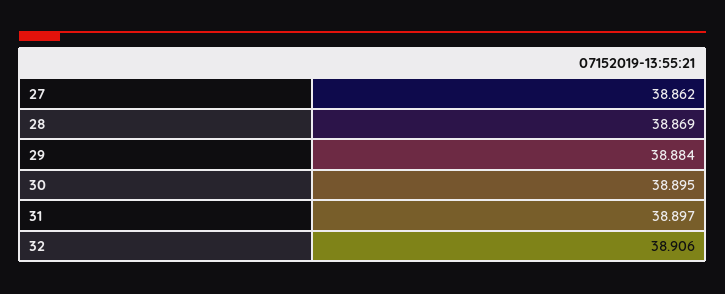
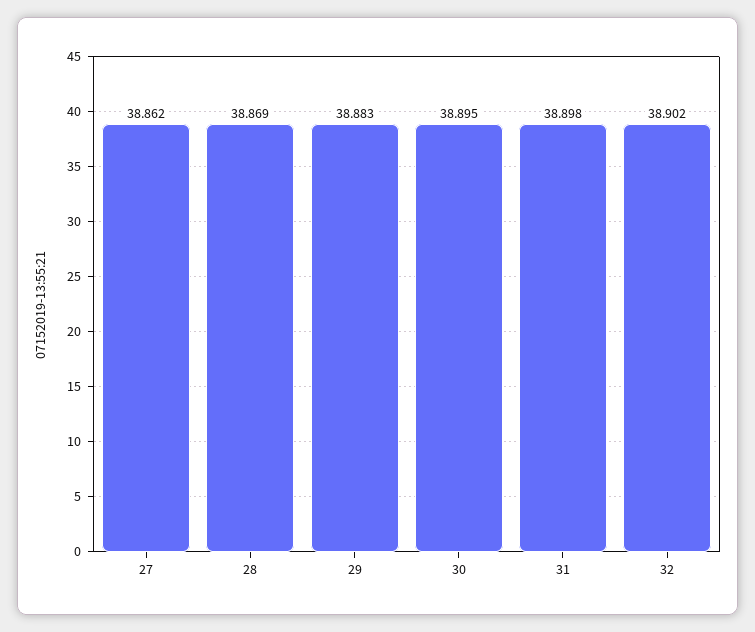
  {
    "27": 38.862,
    "28": 38.869,
-   "29": 38.884,
+   "29": 38.883,
    "30": 38.895,
-   "31": 38.897,
+   "31": 38.898,
-   "32": 38.906
+   "32": 38.902
  }

